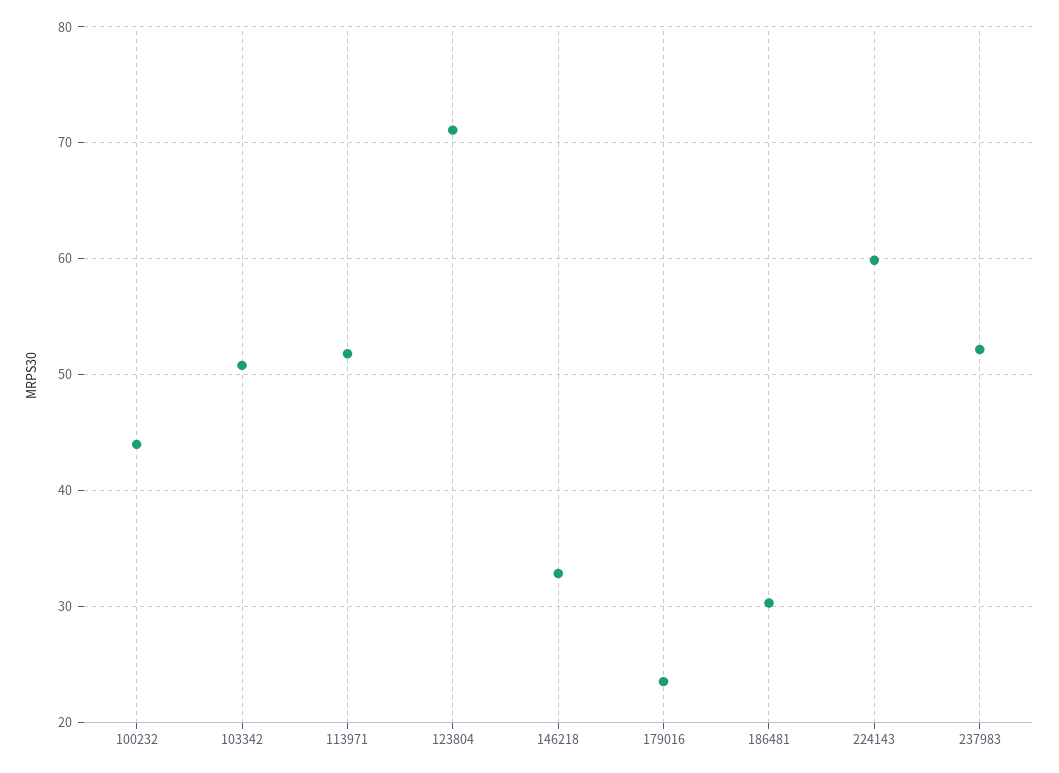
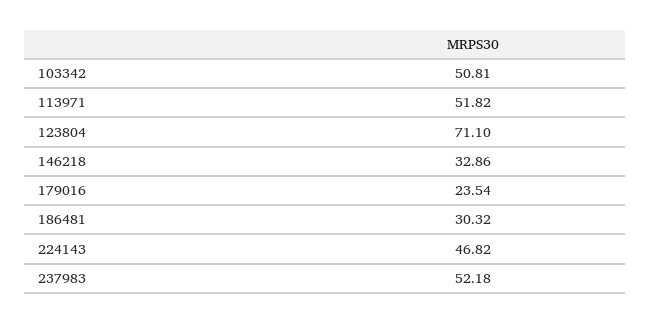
  {
-   "100232": 44,
    "103342": 50.81,
    "113971": 51.82,
    "123804": 71.1,
    "146218": 32.86,
    "179016": 23.54,
    "186481": 30.32,
-   "224143": 60,
+   "224143": 46.82,
    "237983": 52.18
  }

